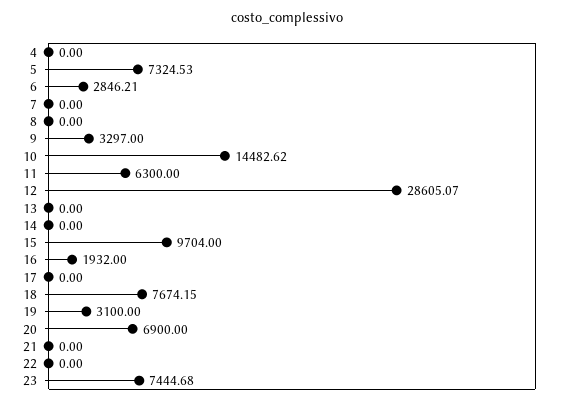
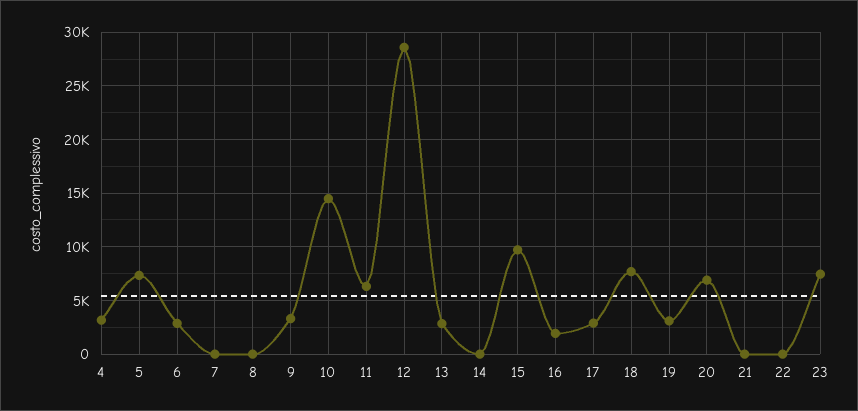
  {
-   "4": 0,
+   "4": 3000,
    "5": 7324.53,
    "6": 2846.21,
    "7": 0,
    "8": 0,
    "9": 3297,
    "10": 14482.62,
    "11": 6300,
    "12": 28605.07,
-   "13": 0,
+   "13": 3000,
    "14": 0,
    "15": 9704,
    "16": 1932,
-   "17": 0,
+   "17": 3000,
    "18": 7674.15,
    "19": 3100,
    "20": 6900,
    "21": 0,
    "22": 0,
    "23": 7444.68
  }

